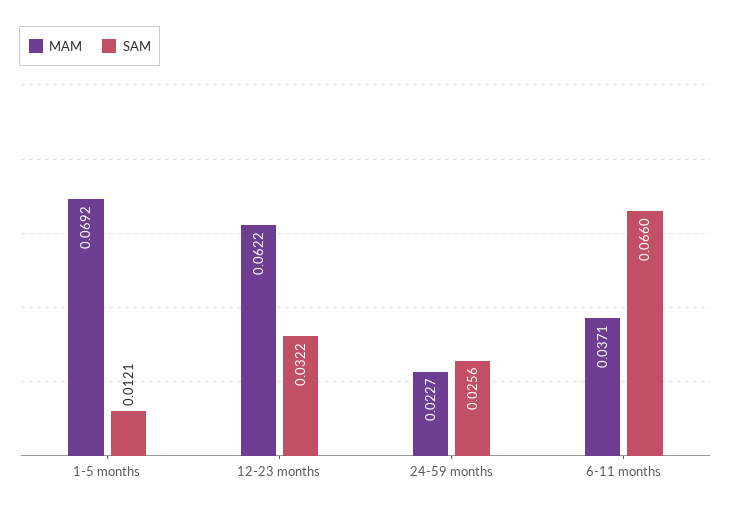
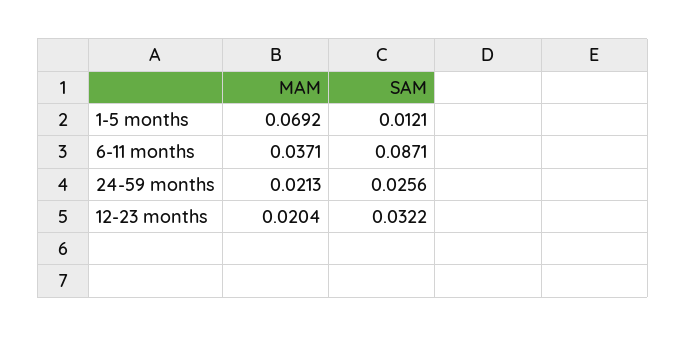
  {
    "MAM": {
      "1-5 months": 0.0692,
-     "12-23 months": 0.0622,
+     "12-23 months": 0.0204,
-     "24-59 months": 0.0227,
+     "24-59 months": 0.0213,
      "6-11 months": 0.0371
    },
    "SAM": {
      "1-5 months": 0.0121,
      "12-23 months": 0.0322,
      "24-59 months": 0.0256,
-     "6-11 months": 0.066
+     "6-11 months": 0.0871
    }
  }

